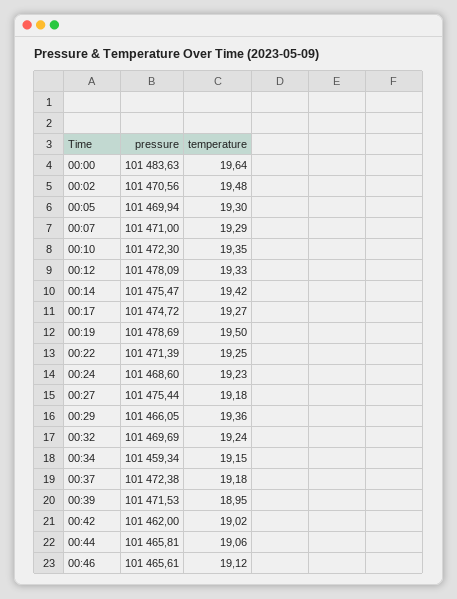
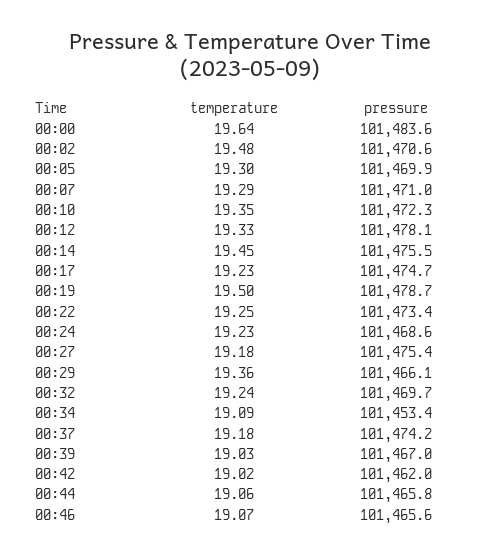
  {
    "pressure": {
      "00:00": 101483.63,
      "00:02": 101470.56,
      "00:05": 101469.94,
      "00:07": 101471,
      "00:10": 101472.3,
      "00:12": 101478.09,
      "00:14": 101475.47,
      "00:17": 101474.72,
      "00:19": 101478.69,
-     "00:22": 101471.39,
+     "00:22": 101473.4,
      "00:24": 101468.6,
      "00:27": 101475.44,
      "00:29": 101466.05,
      "00:32": 101469.69,
-     "00:34": 101459.34,
+     "00:34": 101453.4,
-     "00:37": 101472.38,
+     "00:37": 101474.2,
-     "00:39": 101471.53,
+     "00:39": 101467,
      "00:42": 101462,
      "00:44": 101465.81,
      "00:46": 101465.61
    },
    "temperature": {
      "00:00": 19.64,
      "00:02": 19.48,
      "00:05": 19.3,
      "00:07": 19.29,
      "00:10": 19.35,
      "00:12": 19.33,
-     "00:14": 19.42,
+     "00:14": 19.45,
-     "00:17": 19.27,
+     "00:17": 19.23,
      "00:19": 19.5,
      "00:22": 19.25,
      "00:24": 19.23,
      "00:27": 19.18,
      "00:29": 19.36,
      "00:32": 19.24,
-     "00:34": 19.15,
+     "00:34": 19.09,
      "00:37": 19.18,
-     "00:39": 18.95,
+     "00:39": 19.03,
      "00:42": 19.02,
      "00:44": 19.06,
-     "00:46": 19.12
+     "00:46": 19.07
    }
  }

